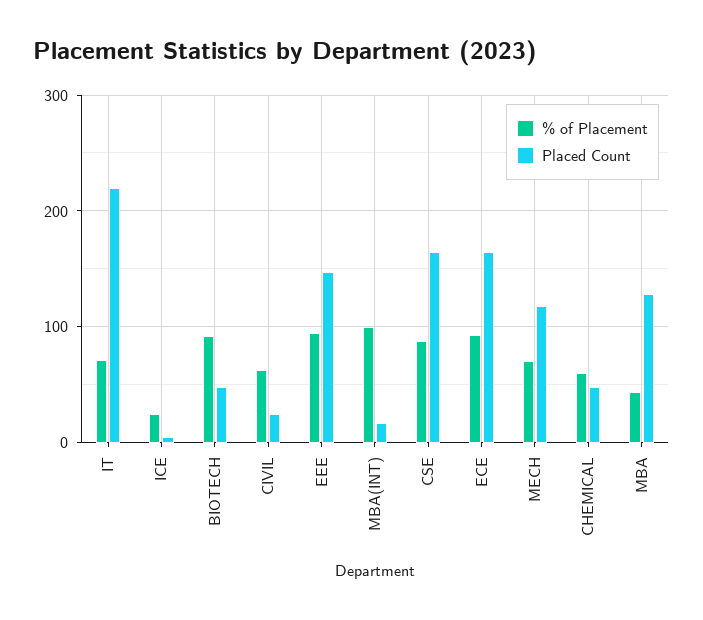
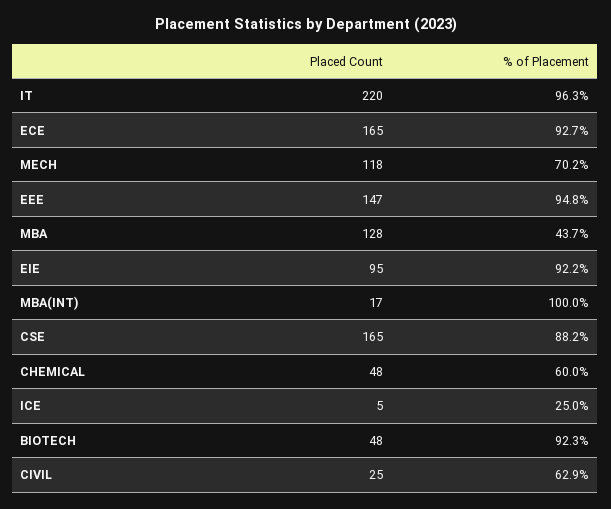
  {
    "% of Placement": {
-     "IT": 70,
+     "IT": 96.3,
      "ICE": 25,
      "BIOTECH": 92.3,
      "CIVIL": 62.9,
      "EEE": 94.8,
      "MBA(INT)": 100,
      "CSE": 88.2,
      "ECE": 92.7,
      "MECH": 70.2,
      "CHEMICAL": 60,
-     "MBA": 43.7
+     "MBA": 43.7,
+     "EIE": 92.2
    },
    "Placed Count": {
      "IT": 220,
      "ICE": 5,
      "BIOTECH": 48,
      "CIVIL": 25,
      "EEE": 147,
      "MBA(INT)": 17,
      "CSE": 165,
      "ECE": 165,
      "MECH": 118,
      "CHEMICAL": 48,
-     "MBA": 128
+     "MBA": 128,
+     "EIE": 95
    }
  }

